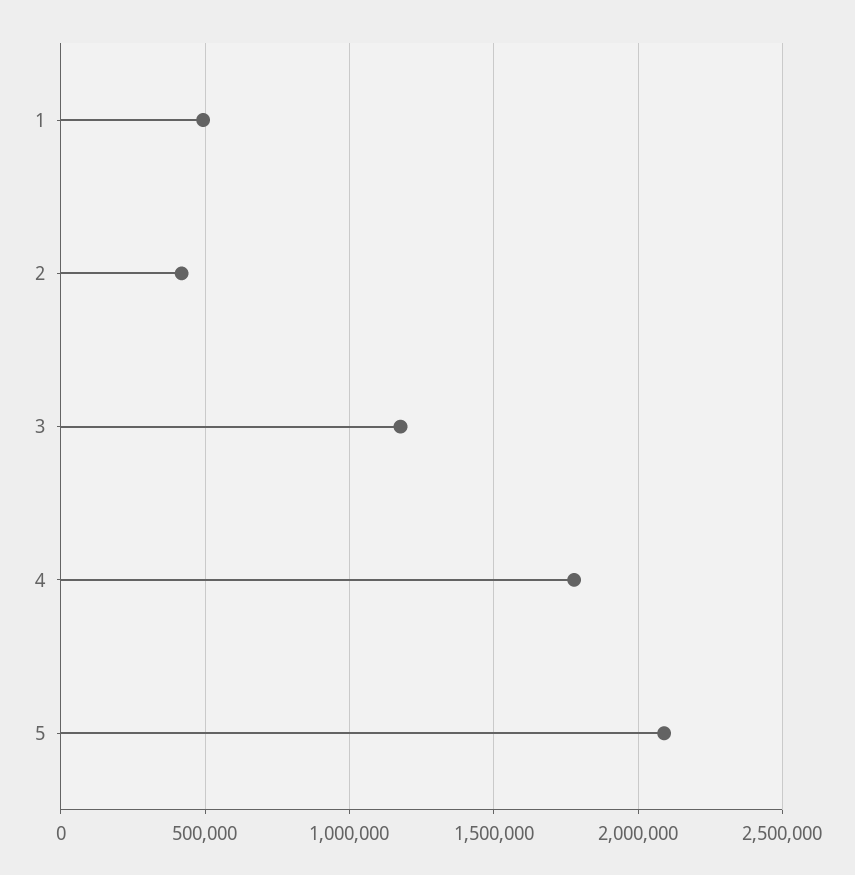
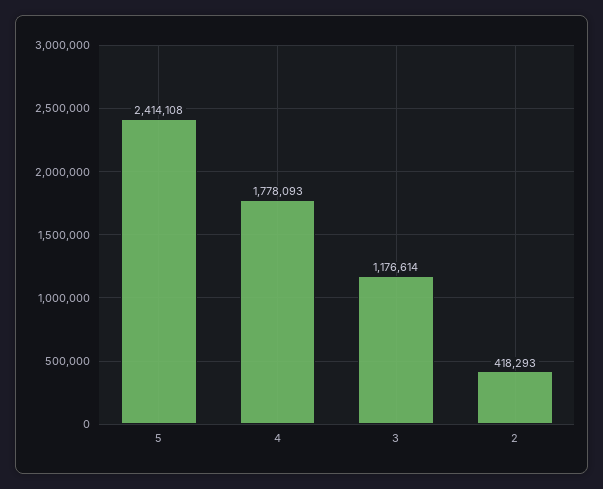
  {
-   "1": 500000,
    "2": 418293,
    "3": 1176614,
    "4": 1778093,
-   "5": 2100000
+   "5": 2414108
  }

